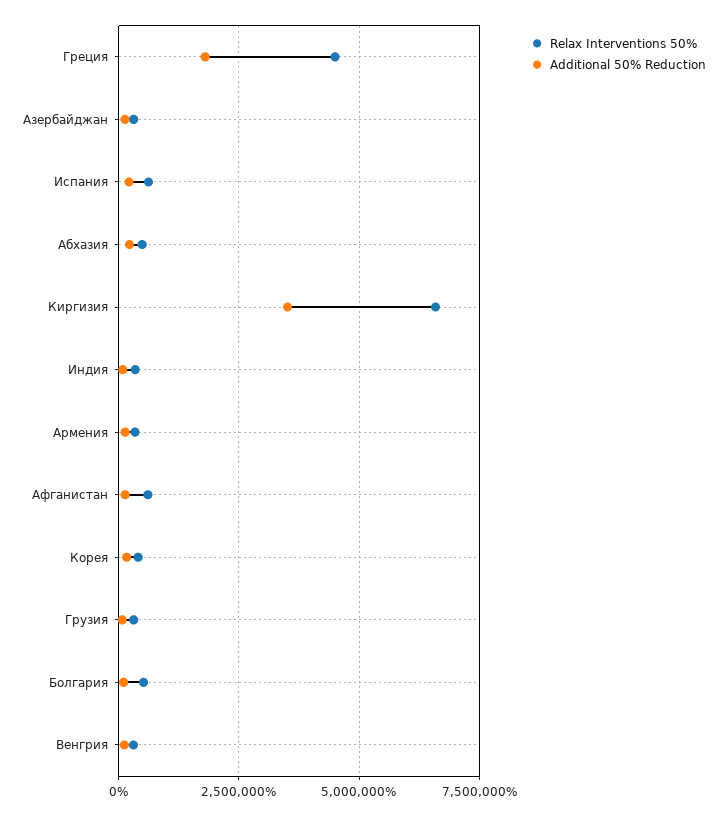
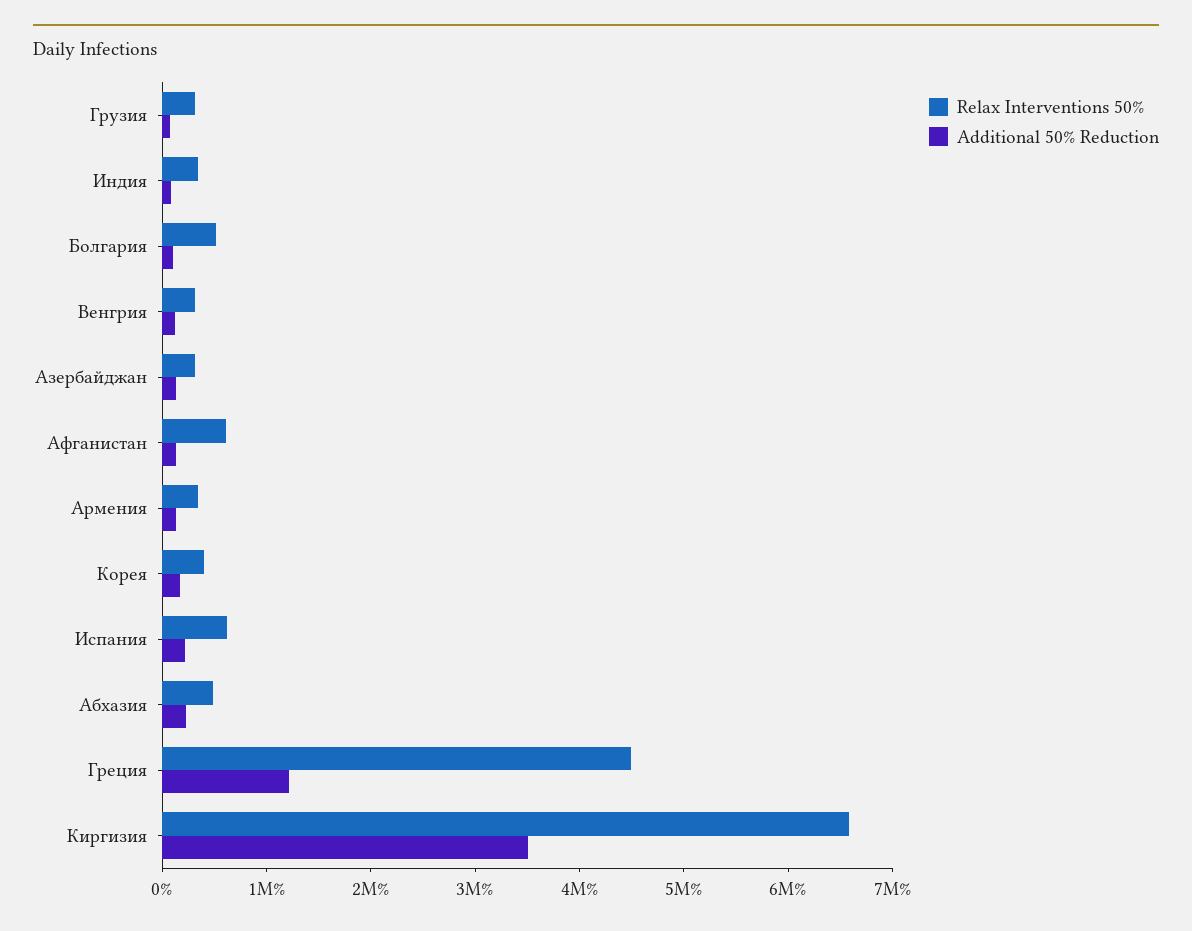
  {
    "Relax Interventions 50%": {
      "Греция": 4400000,
      "Азербайджан": 400000,
      "Испания": 600000,
      "Абхазия": 400000,
      "Киргизия": 6600000,
      "Индия": 400000,
      "Армения": 400000,
      "Афганистан": 600000,
      "Корея": 400000,
      "Грузия": 400000,
      "Болгария": 600000,
      "Венгрия": 400000
    },
    "Additional 50% Reduction": {
-     "Греция": 1750000,
+     "Греция": 1200000,
      "Азербайджан": 200000,
      "Испания": 200000,
      "Абхазия": 200000,
      "Киргизия": 3600000,
      "Индия": 0,
      "Армения": 200000,
      "Афганистан": 200000,
      "Корея": 200000,
      "Грузия": 0,
      "Болгария": 200000,
      "Венгрия": 200000
    }
  }

